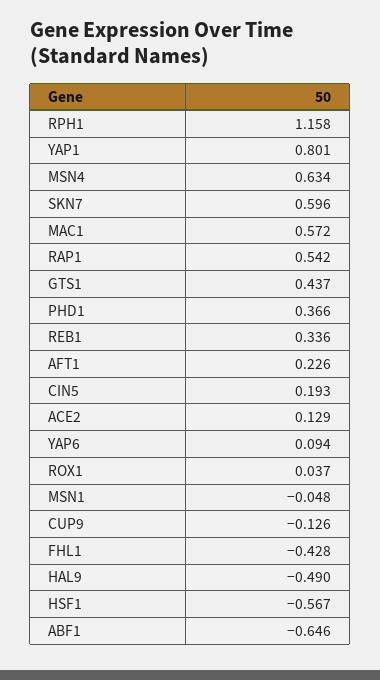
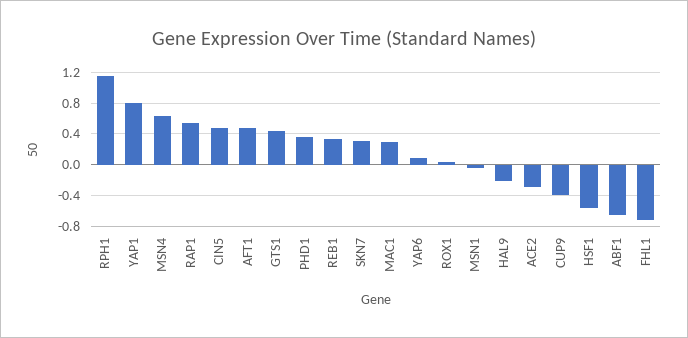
  {
    "RPH1": 1.158,
    "YAP1": 0.801,
    "MSN4": 0.634,
-   "SKN7": 0.596,
+   "SKN7": 0.3,
-   "MAC1": 0.572,
+   "MAC1": 0.3,
    "RAP1": 0.542,
    "GTS1": 0.437,
    "PHD1": 0.366,
    "REB1": 0.336,
-   "AFT1": 0.226,
+   "AFT1": 0.5,
-   "CIN5": 0.193,
+   "CIN5": 0.5,
-   "ACE2": 0.129,
+   "ACE2": -0.3,
    "YAP6": 0.094,
    "ROX1": 0.037,
    "MSN1": -0.048,
-   "CUP9": -0.126,
+   "CUP9": -0.4,
-   "FHL1": -0.428,
+   "FHL1": -0.7,
-   "HAL9": -0.49,
+   "HAL9": -0.2,
    "HSF1": -0.567,
    "ABF1": -0.646
  }

